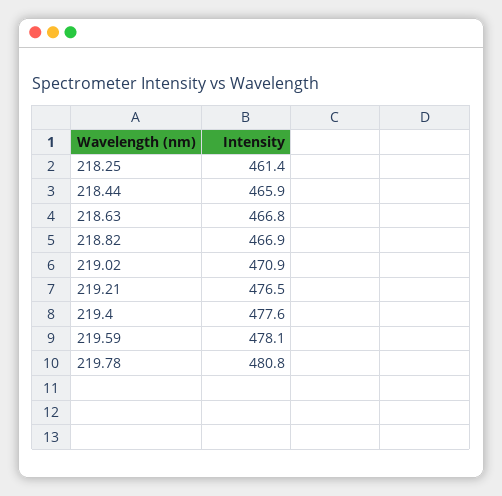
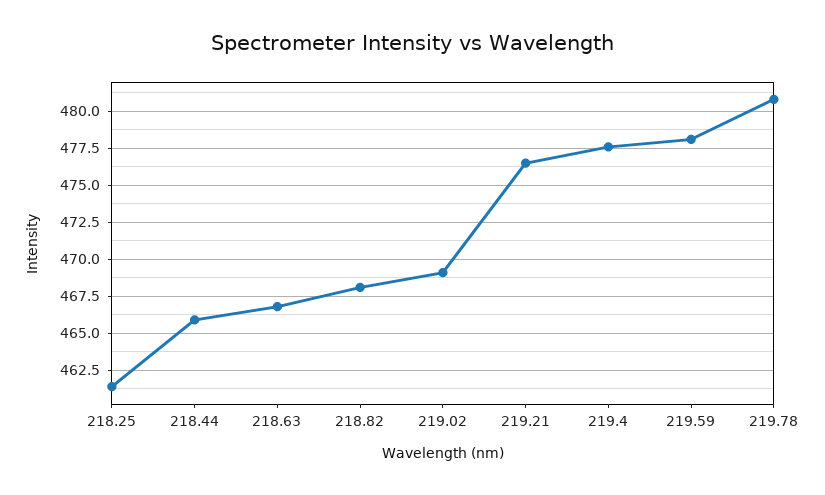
  {
    "218.25": 461.4,
    "218.44": 465.9,
    "218.63": 466.8,
-   "218.82": 466.9,
+   "218.82": 468,
-   "219.02": 470.9,
+   "219.02": 469,
    "219.21": 476.5,
    "219.4": 477.6,
    "219.59": 478.1,
    "219.78": 480.8
  }

